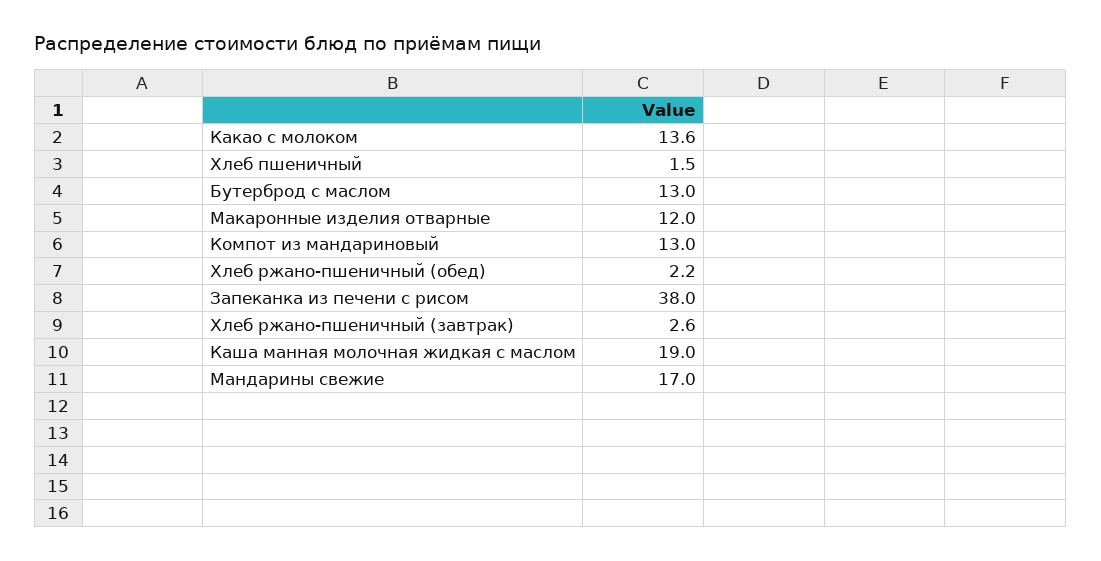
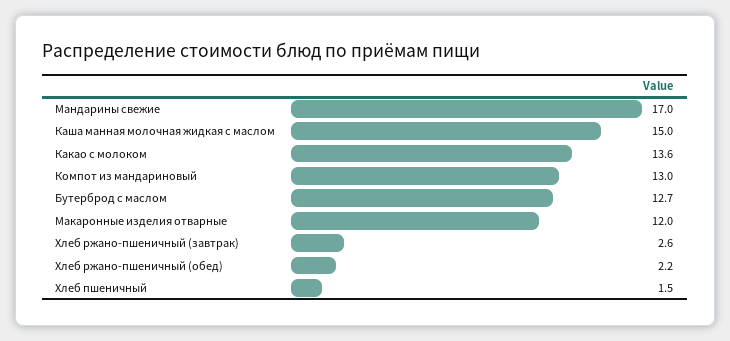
  {
    "Какао с молоком": 13.6,
    "Хлеб пшеничный": 1.5,
-   "Бутерброд с маслом": 13,
+   "Бутерброд с маслом": 12.7,
    "Макаронные изделия отварные": 12,
    "Компот из мандариновый": 13,
    "Хлеб ржано-пшеничный (обед)": 2.2,
-   "Запеканка из печени с рисом": 38,
    "Хлеб ржано-пшеничный (завтрак)": 2.6,
-   "Каша манная молочная жидкая с маслом": 19,
+   "Каша манная молочная жидкая с маслом": 15,
    "Мандарины свежие": 17
  }

